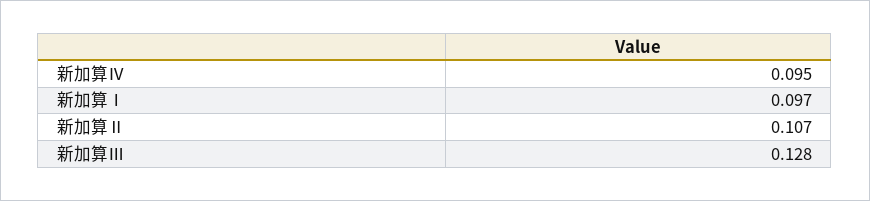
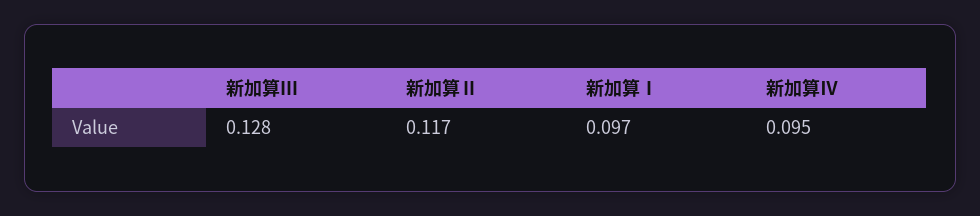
  {
    "新加算Ⅳ": 0.095,
    "新加算Ⅰ": 0.097,
-   "新加算Ⅱ": 0.107,
+   "新加算Ⅱ": 0.117,
    "新加算Ⅲ": 0.128
  }

